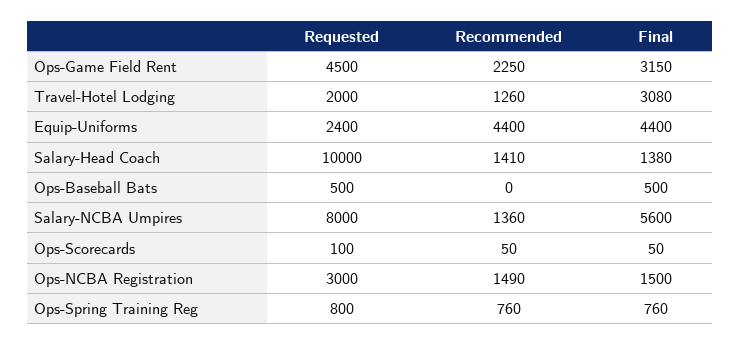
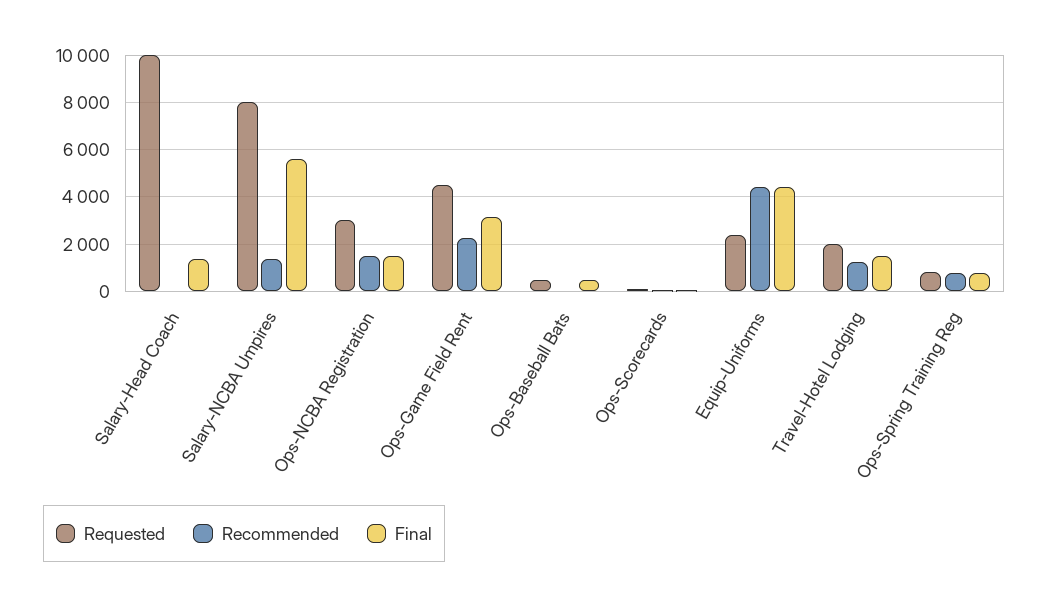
  {
    "Requested": {
      "Ops-Game Field Rent": 4500,
      "Travel-Hotel Lodging": 2000,
      "Equip-Uniforms": 2400,
      "Salary-Head Coach": 10000,
      "Ops-Baseball Bats": 500,
      "Salary-NCBA Umpires": 8000,
      "Ops-Scorecards": 100,
      "Ops-NCBA Registration": 3000,
      "Ops-Spring Training Reg": 800
    },
    "Recommended": {
      "Ops-Game Field Rent": 2250,
      "Travel-Hotel Lodging": 1260,
      "Equip-Uniforms": 4400,
-     "Salary-Head Coach": 1410,
+     "Salary-Head Coach": 0,
      "Ops-Baseball Bats": 0,
      "Salary-NCBA Umpires": 1360,
      "Ops-Scorecards": 50,
      "Ops-NCBA Registration": 1490,
      "Ops-Spring Training Reg": 760
    },
    "Final": {
      "Ops-Game Field Rent": 3150,
-     "Travel-Hotel Lodging": 3080,
+     "Travel-Hotel Lodging": 1500,
      "Equip-Uniforms": 4400,
      "Salary-Head Coach": 1380,
      "Ops-Baseball Bats": 500,
      "Salary-NCBA Umpires": 5600,
      "Ops-Scorecards": 50,
      "Ops-NCBA Registration": 1500,
      "Ops-Spring Training Reg": 760
    }
  }

